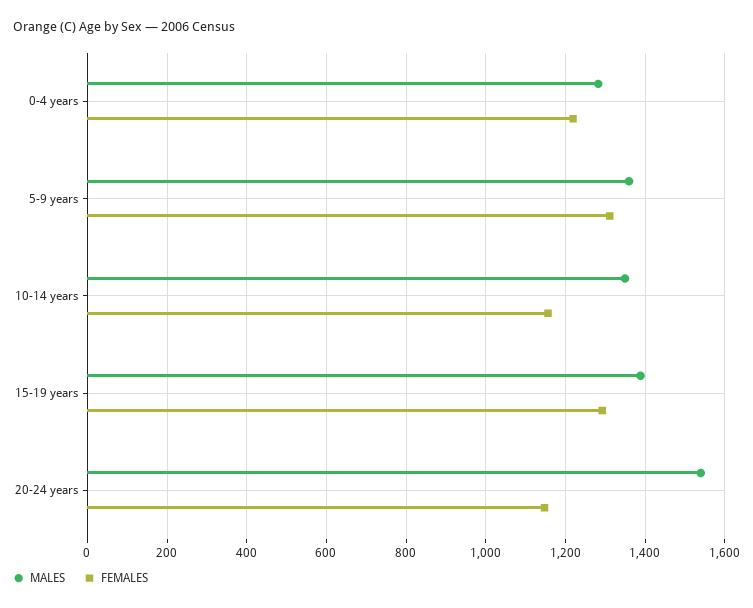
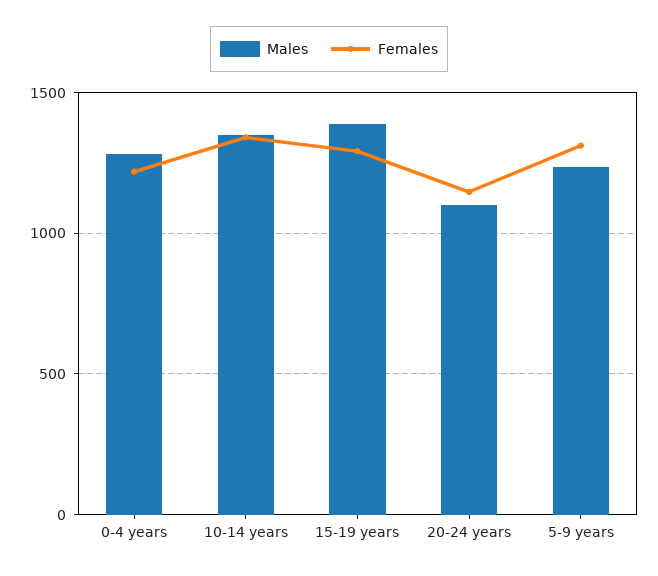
  {
    "MALES": {
      "0-4 years": 1280,
-     "5-9 years": 1360,
+     "5-9 years": 1250,
      "10-14 years": 1340,
      "15-19 years": 1380,
-     "20-24 years": 1540
+     "20-24 years": 1100
    },
    "FEMALES": {
      "0-4 years": 1220,
      "5-9 years": 1320,
-     "10-14 years": 1160,
+     "10-14 years": 1350,
      "15-19 years": 1300,
      "20-24 years": 1140
    }
  }

